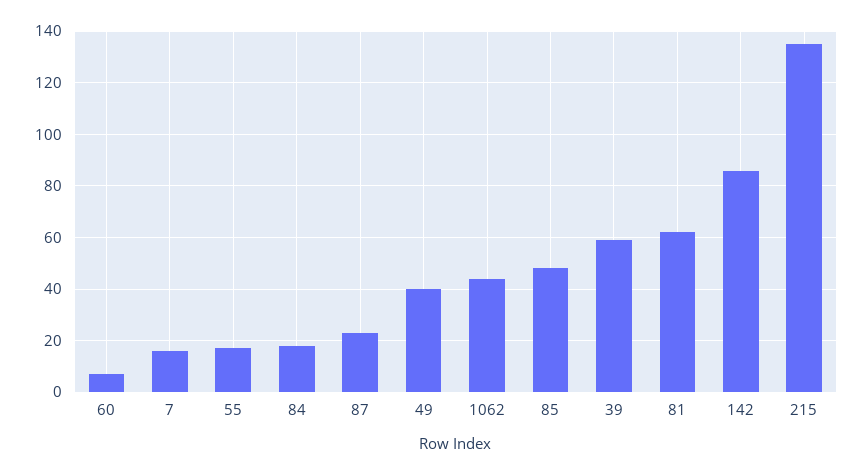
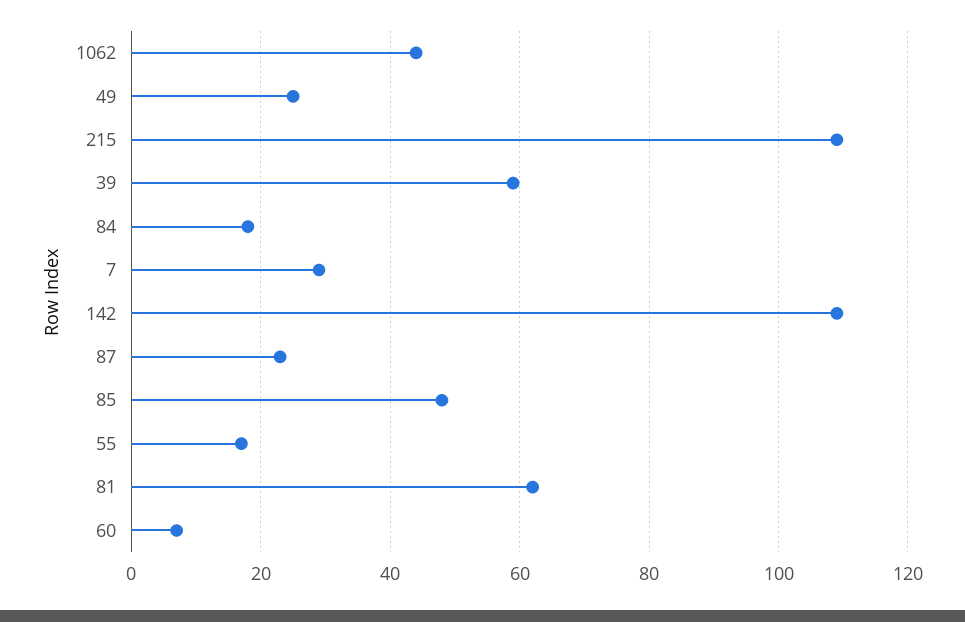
  {
    "60": 5,
-   "7": 15,
+   "7": 30,
    "55": 15,
    "84": 20,
    "87": 25,
-   "49": 40,
+   "49": 25,
    "1062": 45,
    "85": 50,
    "39": 60,
    "81": 60,
-   "142": 85,
+   "142": 110,
-   "215": 135
+   "215": 110
  }

